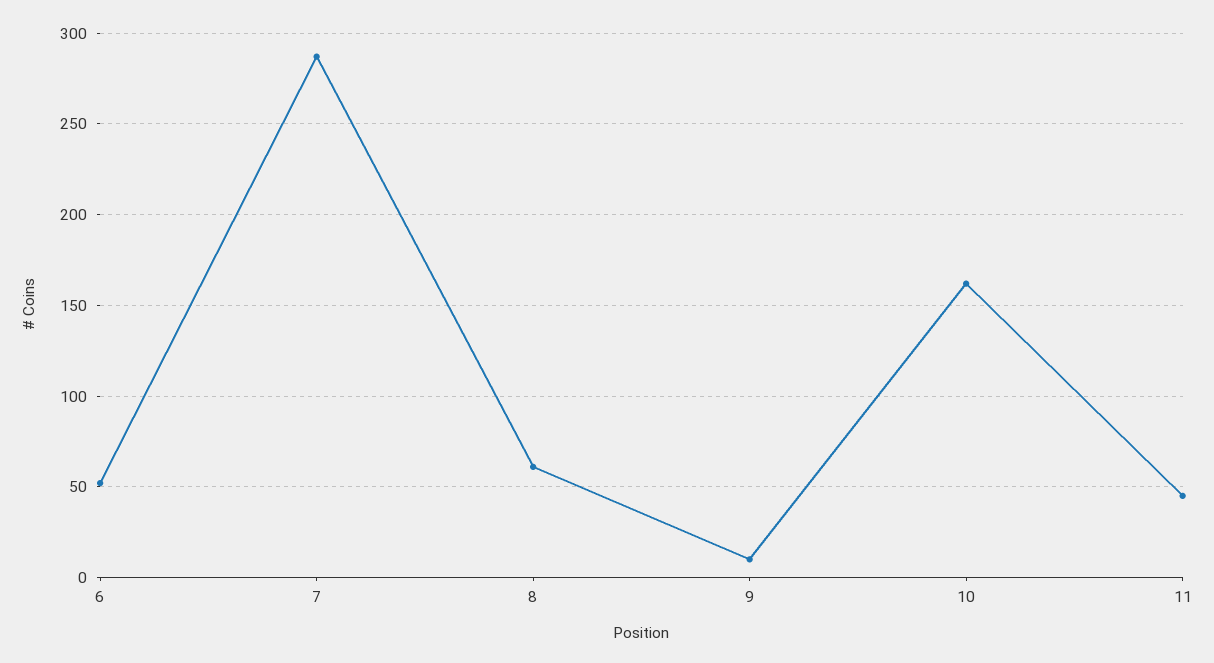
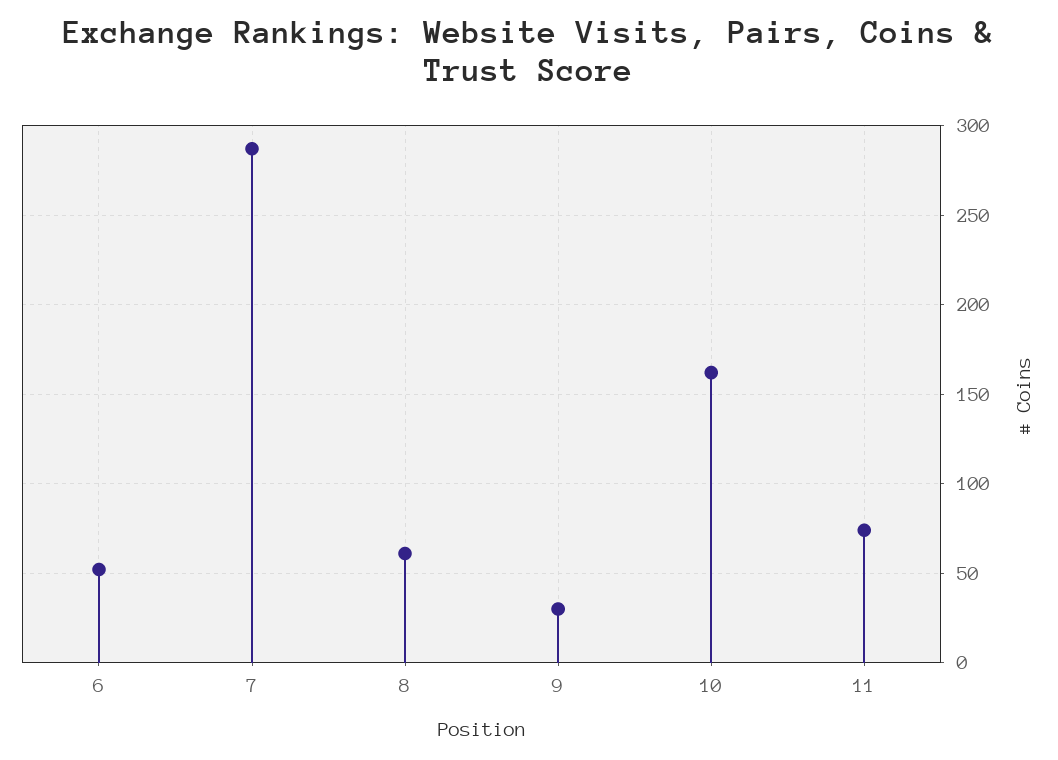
  {
    "6": 50,
    "7": 285,
    "8": 60,
-   "9": 10,
+   "9": 30,
    "10": 160,
-   "11": 45
+   "11": 75
  }

